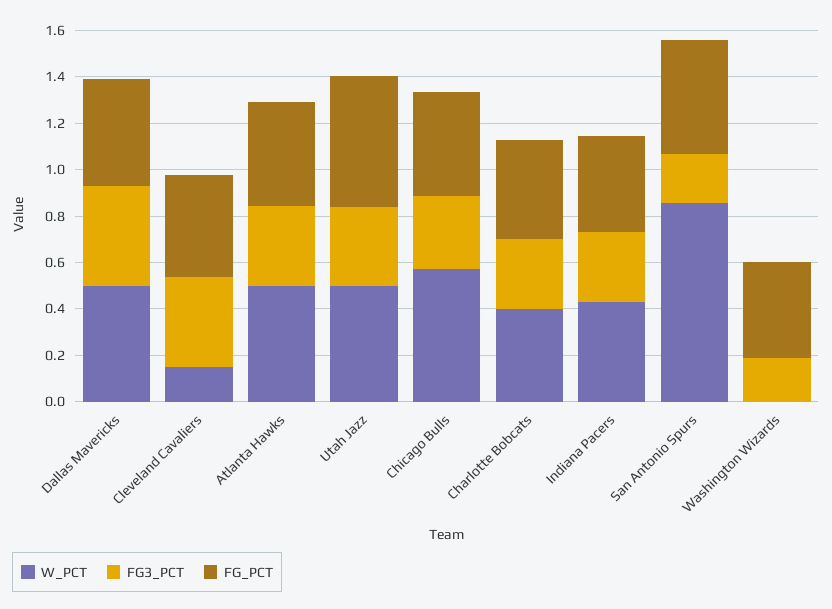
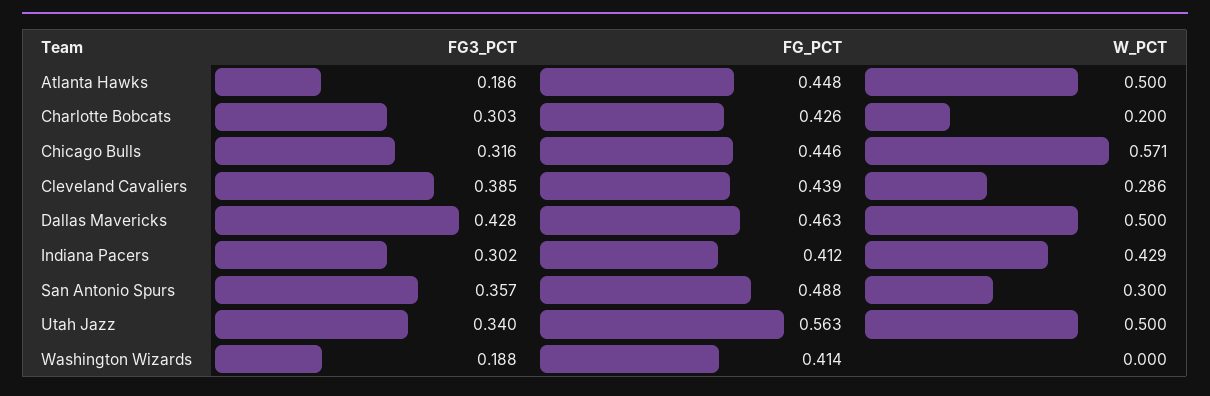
  {
    "W_PCT": {
      "Dallas Mavericks": 0.5,
-     "Cleveland Cavaliers": 0.15,
+     "Cleveland Cavaliers": 0.286,
      "Atlanta Hawks": 0.5,
      "Utah Jazz": 0.5,
      "Chicago Bulls": 0.571,
-     "Charlotte Bobcats": 0.4,
+     "Charlotte Bobcats": 0.2,
      "Indiana Pacers": 0.429,
-     "San Antonio Spurs": 0.85,
+     "San Antonio Spurs": 0.3,
      "Washington Wizards": 0
    },
    "FG3_PCT": {
      "Dallas Mavericks": 0.428,
      "Cleveland Cavaliers": 0.385,
-     "Atlanta Hawks": 0.35,
+     "Atlanta Hawks": 0.186,
      "Utah Jazz": 0.34,
      "Chicago Bulls": 0.316,
      "Charlotte Bobcats": 0.303,
      "Indiana Pacers": 0.302,
-     "San Antonio Spurs": 0.2,
+     "San Antonio Spurs": 0.357,
      "Washington Wizards": 0.188
    },
    "FG_PCT": {
      "Dallas Mavericks": 0.463,
      "Cleveland Cavaliers": 0.439,
      "Atlanta Hawks": 0.448,
      "Utah Jazz": 0.563,
      "Chicago Bulls": 0.446,
      "Charlotte Bobcats": 0.426,
      "Indiana Pacers": 0.412,
      "San Antonio Spurs": 0.488,
      "Washington Wizards": 0.414
    }
  }

